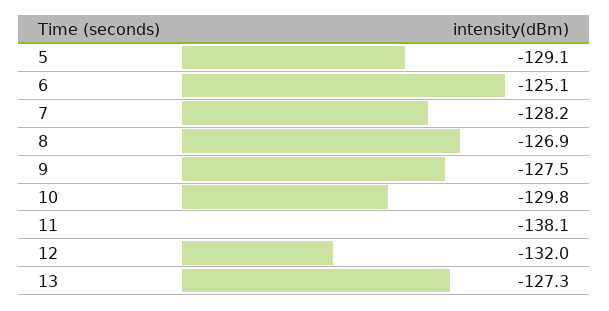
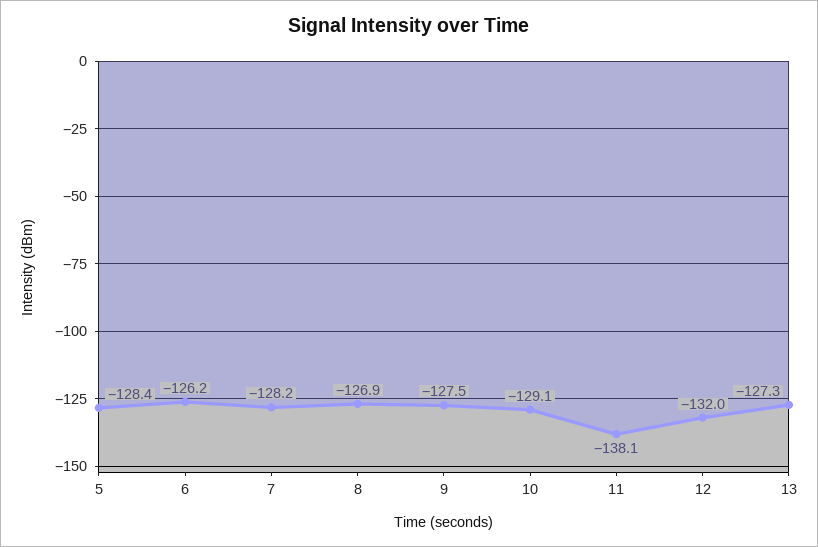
  {
-   "5": -129.1,
+   "5": -128.4,
-   "6": -125.1,
+   "6": -126.2,
    "7": -128.2,
    "8": -126.9,
    "9": -127.5,
-   "10": -129.8,
+   "10": -129.1,
    "11": -138.1,
    "12": -132,
    "13": -127.3
  }

